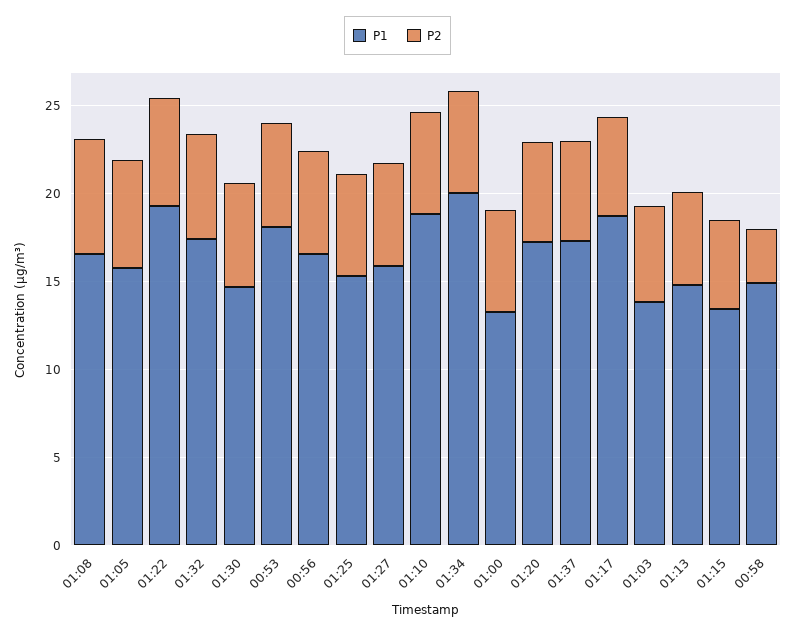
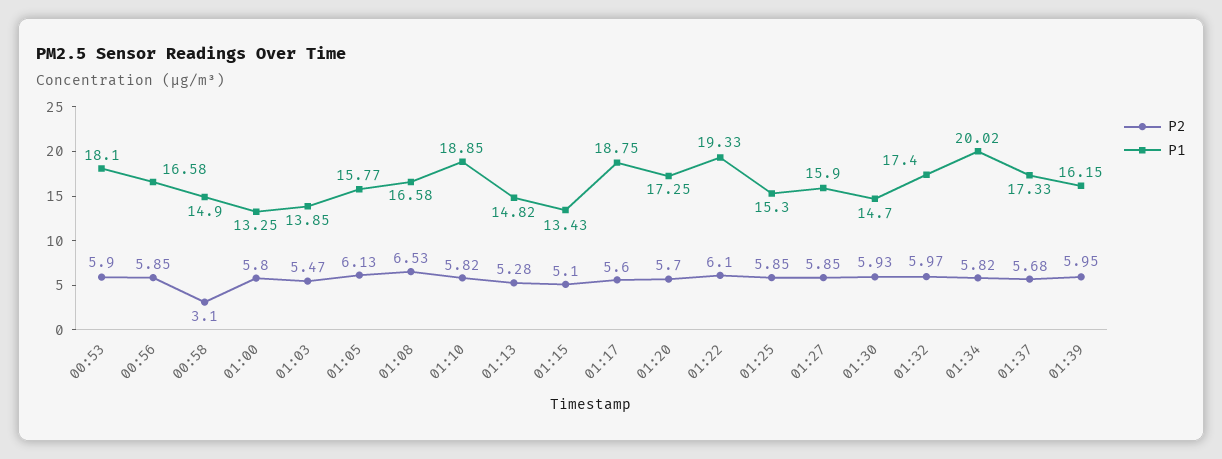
  {
    "P1": {
      "01:08": 16.58,
      "01:05": 15.77,
      "01:22": 19.33,
      "01:32": 17.4,
      "01:30": 14.7,
      "00:53": 18.1,
      "00:56": 16.58,
      "01:25": 15.3,
      "01:27": 15.9,
      "01:10": 18.85,
      "01:34": 20.02,
      "01:00": 13.25,
      "01:20": 17.25,
      "01:37": 17.33,
      "01:17": 18.75,
      "01:03": 13.85,
      "01:13": 14.82,
      "01:15": 13.43,
-     "00:58": 14.9
+     "00:58": 14.9,
+     "01:39": 16.15
    },
    "P2": {
      "01:08": 6.53,
      "01:05": 6.13,
      "01:22": 6.1,
      "01:32": 5.97,
      "01:30": 5.93,
      "00:53": 5.9,
      "00:56": 5.85,
      "01:25": 5.85,
      "01:27": 5.85,
      "01:10": 5.82,
      "01:34": 5.82,
      "01:00": 5.8,
      "01:20": 5.7,
      "01:37": 5.68,
      "01:17": 5.6,
      "01:03": 5.47,
      "01:13": 5.28,
      "01:15": 5.1,
-     "00:58": 3.1
+     "00:58": 3.1,
+     "01:39": 5.95
    }
  }

